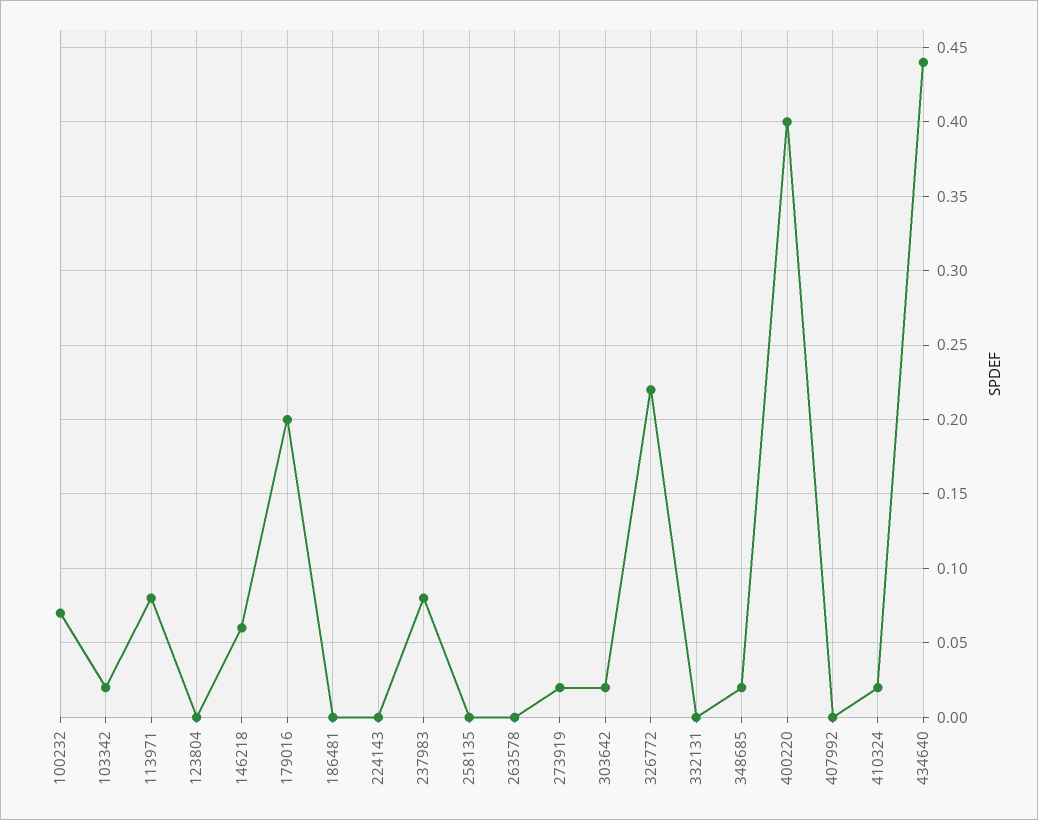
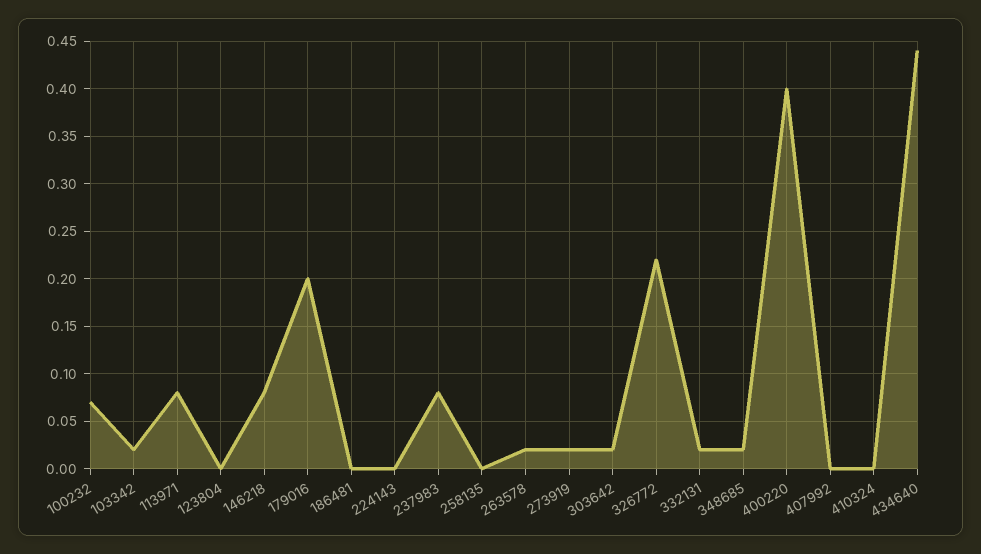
  {
    "100232": 0.07,
    "103342": 0.02,
    "113971": 0.08,
    "123804": 0,
-   "146218": 0.06,
+   "146218": 0.08,
    "179016": 0.2,
    "186481": 0,
    "224143": 0,
    "237983": 0.08,
    "258135": 0,
-   "263578": 0,
+   "263578": 0.02,
    "273919": 0.02,
    "303642": 0.02,
    "326772": 0.22,
-   "332131": 0,
+   "332131": 0.02,
    "348685": 0.02,
    "400220": 0.4,
    "407992": 0,
-   "410324": 0.02,
+   "410324": 0,
    "434640": 0.44
  }

